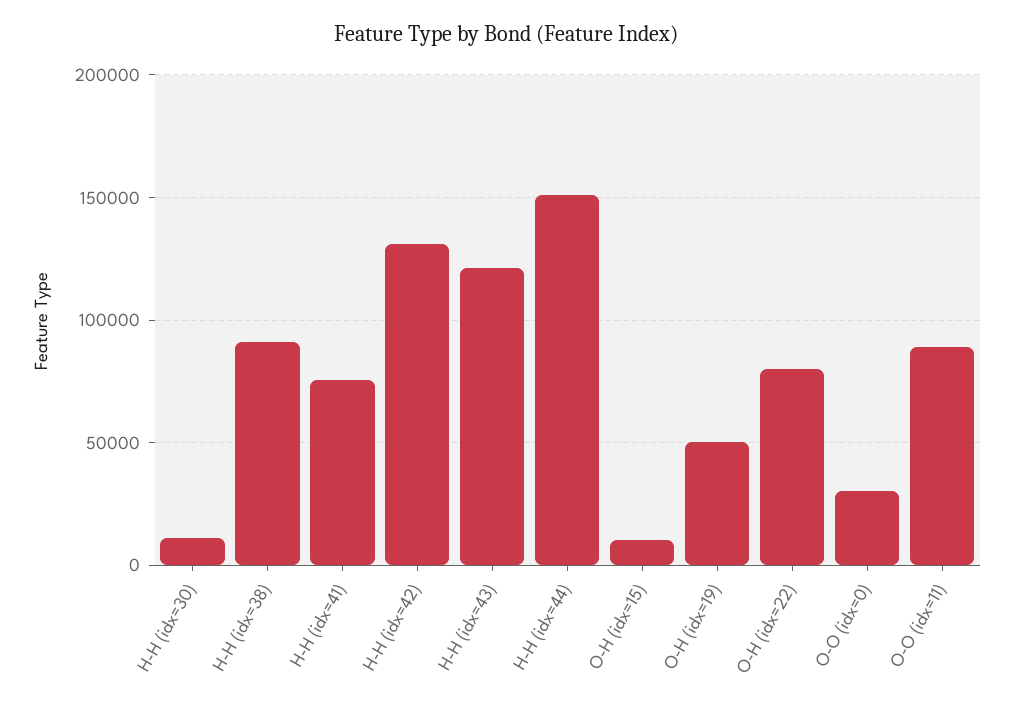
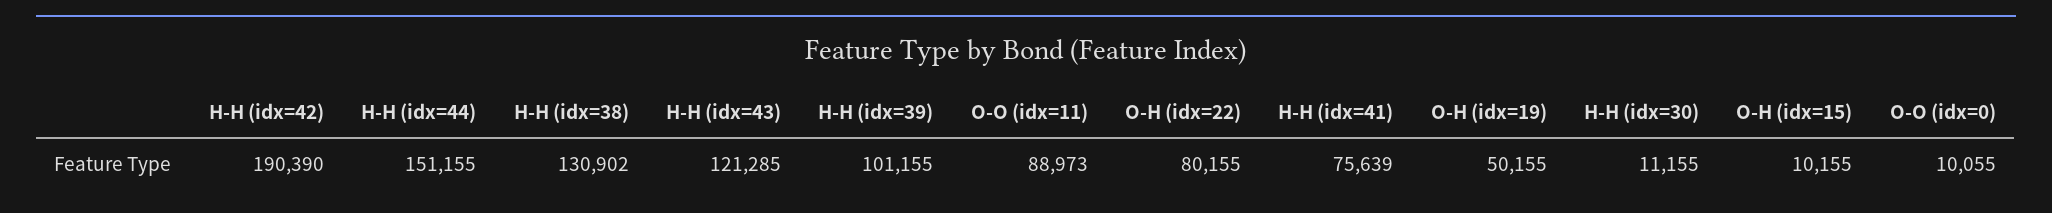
  {
    "H-H (idx=30)": 11155,
-   "H-H (idx=38)": 90000,
+   "H-H (idx=38)": 130902,
    "H-H (idx=41)": 75639,
-   "H-H (idx=42)": 130000,
+   "H-H (idx=42)": 190390,
    "H-H (idx=43)": 121285,
    "H-H (idx=44)": 151155,
    "O-H (idx=15)": 10155,
    "O-H (idx=19)": 50155,
    "O-H (idx=22)": 80155,
-   "O-O (idx=0)": 30000,
+   "O-O (idx=0)": 10055,
-   "O-O (idx=11)": 88973
+   "O-O (idx=11)": 88973,
+   "H-H (idx=39)": 101155
  }

